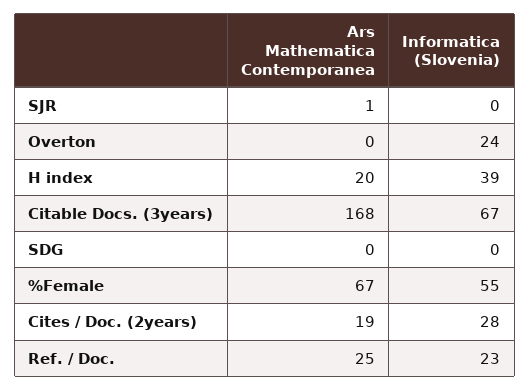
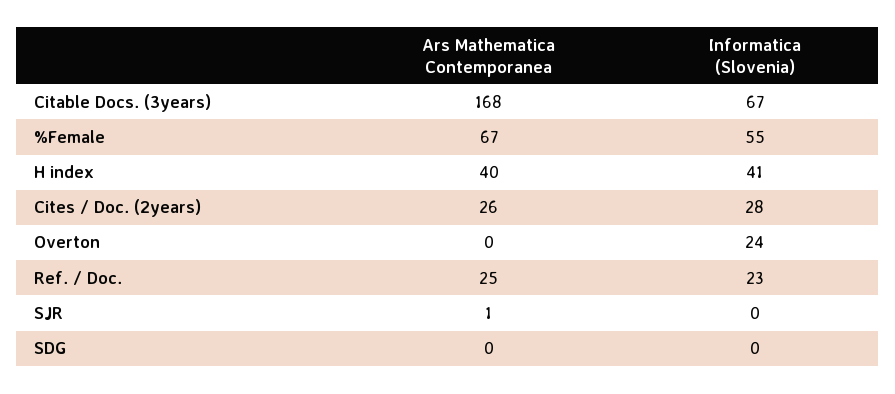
  {
    "Ars Mathematica Contemporanea": {
      "SJR": 1,
      "Overton": 0,
-     "H index": 20,
+     "H index": 40,
      "Citable Docs. (3years)": 168,
      "SDG": 0,
      "%Female": 67,
-     "Cites / Doc. (2years)": 19,
+     "Cites / Doc. (2years)": 26,
      "Ref. / Doc.": 25
    },
    "Informatica (Slovenia)": {
      "SJR": 0,
      "Overton": 24,
-     "H index": 39,
+     "H index": 41,
      "Citable Docs. (3years)": 67,
      "SDG": 0,
      "%Female": 55,
      "Cites / Doc. (2years)": 28,
      "Ref. / Doc.": 23
    }
  }

